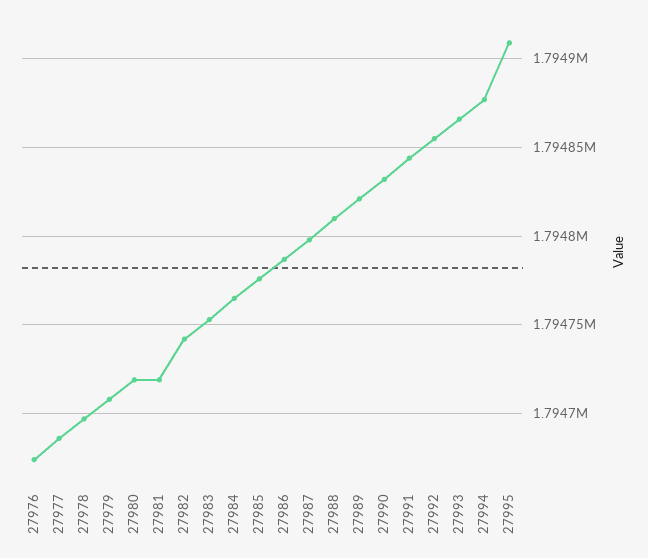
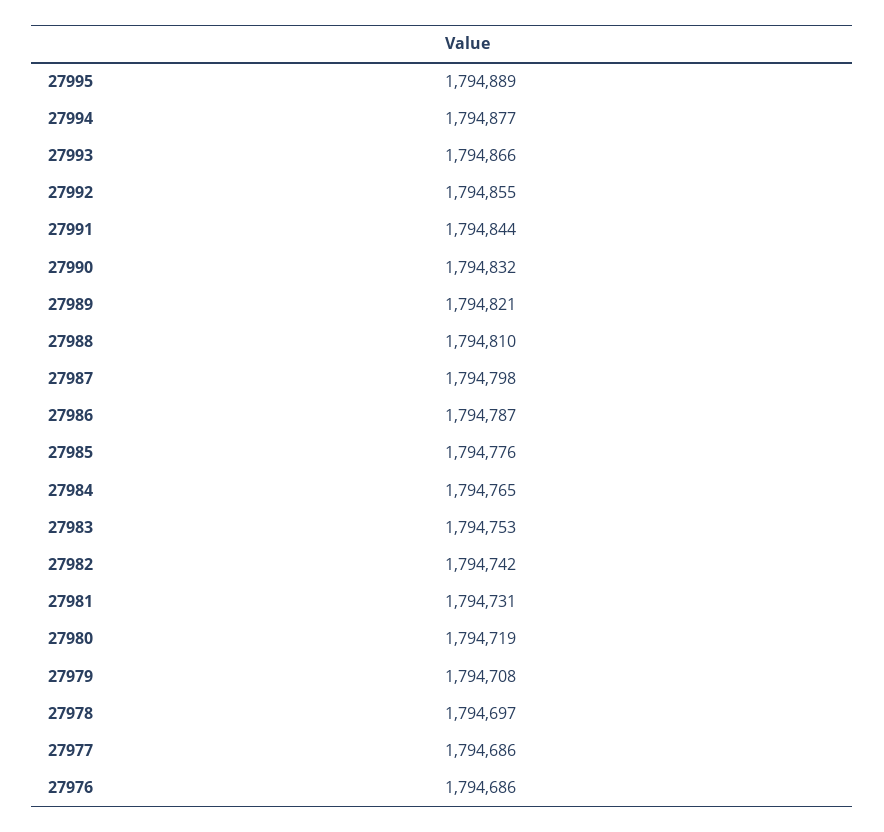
  {
-   "27976": 1794675,
+   "27976": 1794686,
    "27977": 1794686,
    "27978": 1794697,
    "27979": 1794708,
    "27980": 1794719,
-   "27981": 1794720,
+   "27981": 1794731,
    "27982": 1794742,
    "27983": 1794753,
    "27984": 1794765,
    "27985": 1794776,
    "27986": 1794787,
    "27987": 1794798,
    "27988": 1794810,
    "27989": 1794821,
    "27990": 1794832,
    "27991": 1794844,
    "27992": 1794855,
    "27993": 1794866,
    "27994": 1794877,
-   "27995": 1794910
+   "27995": 1794889
  }

